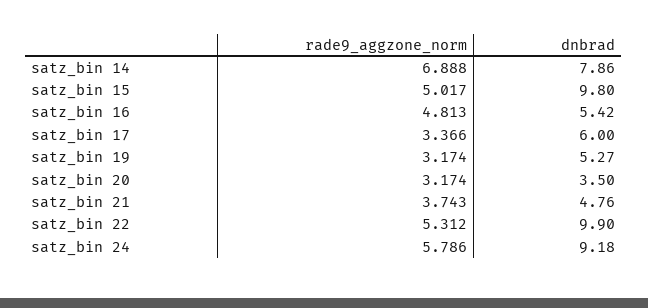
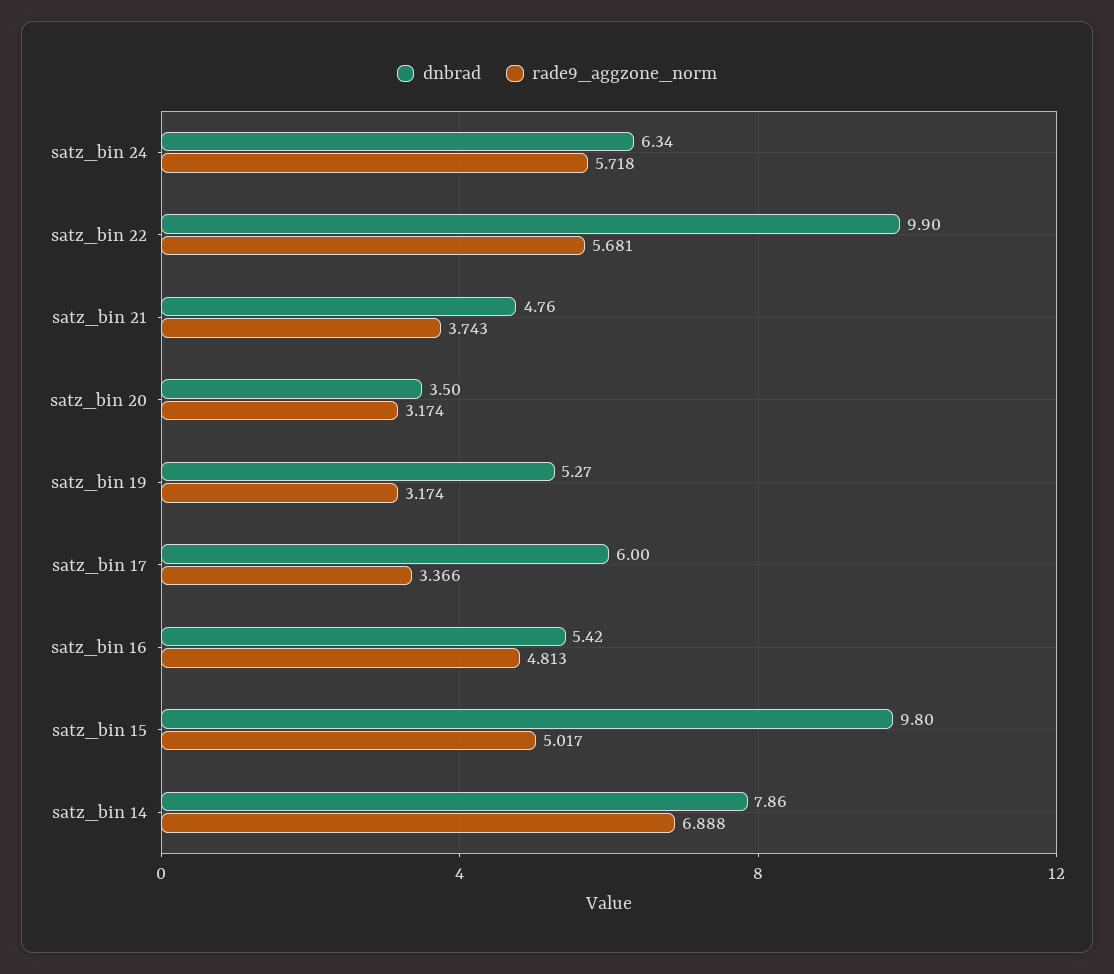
  {
    "rade9_aggzone_norm": {
      "satz_bin 14": 6.888,
      "satz_bin 15": 5.017,
      "satz_bin 16": 4.813,
      "satz_bin 17": 3.366,
      "satz_bin 19": 3.174,
      "satz_bin 20": 3.174,
      "satz_bin 21": 3.743,
-     "satz_bin 22": 5.312,
+     "satz_bin 22": 5.681,
-     "satz_bin 24": 5.786
+     "satz_bin 24": 5.718
    },
    "dnbrad": {
      "satz_bin 14": 7.86,
      "satz_bin 15": 9.8,
      "satz_bin 16": 5.42,
      "satz_bin 17": 6,
      "satz_bin 19": 5.27,
      "satz_bin 20": 3.5,
      "satz_bin 21": 4.76,
      "satz_bin 22": 9.9,
-     "satz_bin 24": 9.18
+     "satz_bin 24": 6.34
    }
  }

